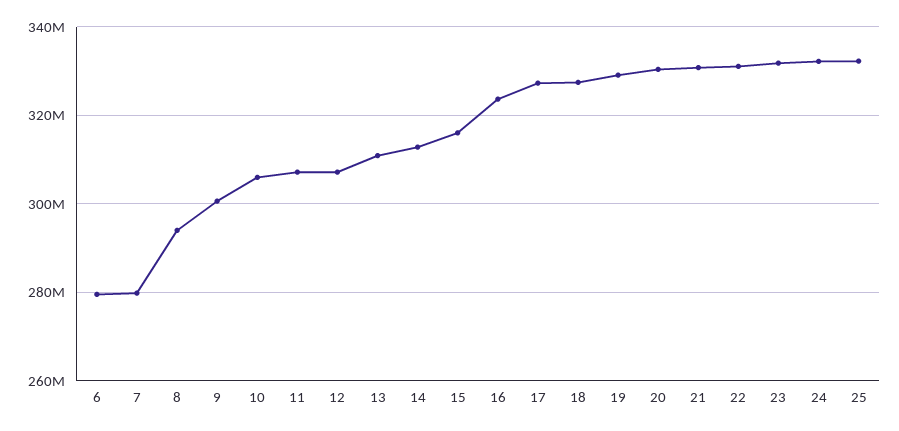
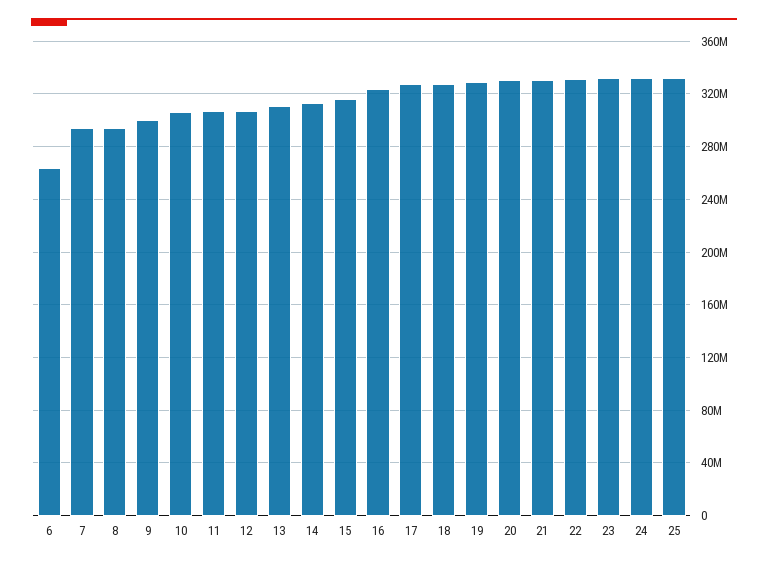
  {
-   "6": 280000000,
+   "6": 265000000,
-   "7": 280000000,
+   "7": 295000000,
    "8": 294000000,
    "9": 300000000,
    "10": 306000000,
    "11": 308000000,
    "12": 308000000,
    "13": 310000000,
    "14": 312000000,
    "15": 316000000,
    "16": 324000000,
    "17": 328000000,
    "18": 328000000,
    "19": 330000000,
    "20": 330000000,
    "21": 330000000,
    "22": 332000000,
    "23": 332000000,
    "24": 332000000,
    "25": 332000000
  }

